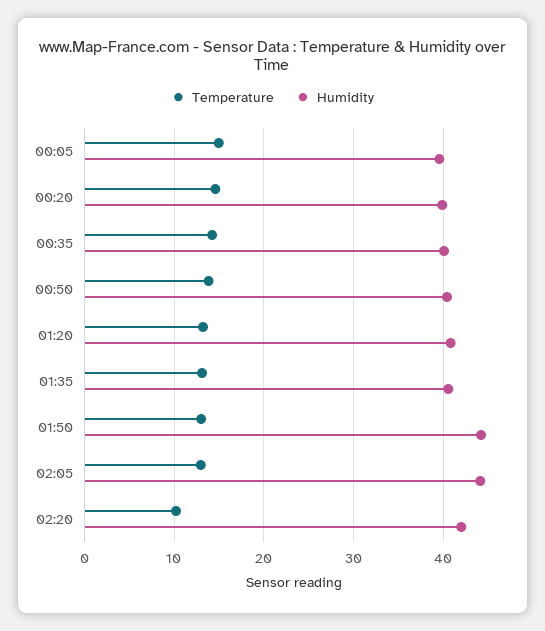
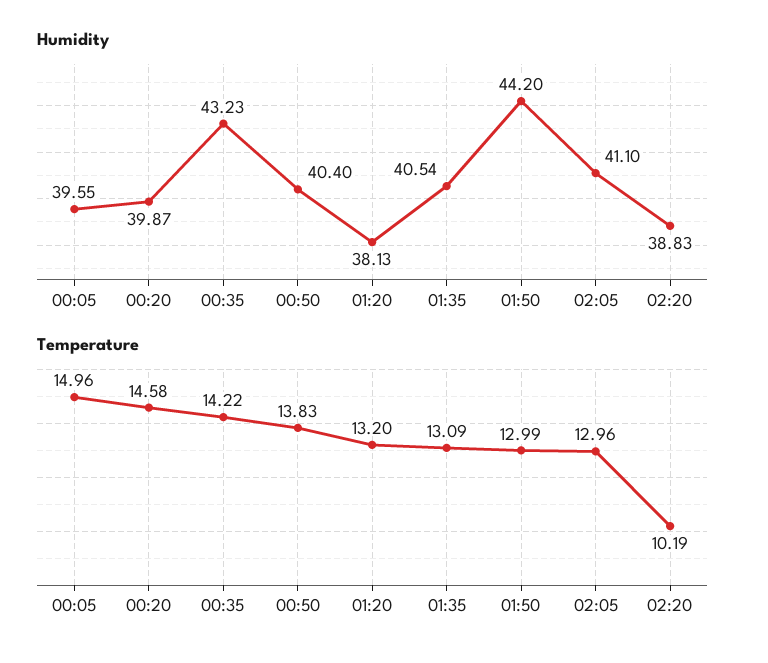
  {
    "Temperature": {
      "00:05": 14.96,
      "00:20": 14.58,
      "00:35": 14.22,
      "00:50": 13.83,
      "01:20": 13.2,
      "01:35": 13.09,
      "01:50": 12.99,
      "02:05": 12.96,
      "02:20": 10.19
    },
    "Humidity": {
      "00:05": 39.55,
      "00:20": 39.87,
-     "00:35": 40,
+     "00:35": 43.23,
      "00:50": 40.4,
-     "01:20": 41,
+     "01:20": 38.13,
      "01:35": 40.54,
      "01:50": 44.2,
-     "02:05": 44,
+     "02:05": 41.1,
-     "02:20": 42
+     "02:20": 38.83
    }
  }

